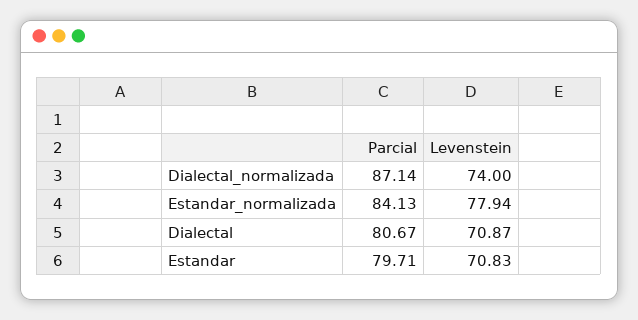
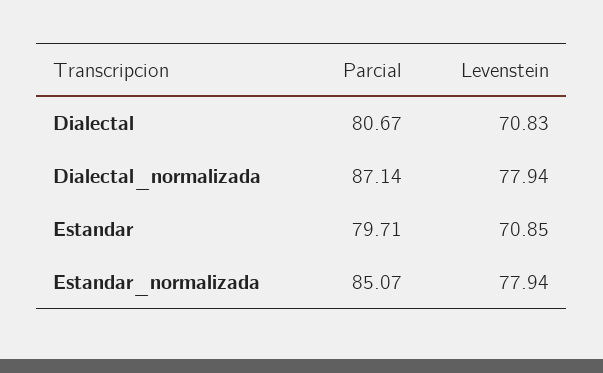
  {
    "Parcial": {
      "Dialectal_normalizada": 87.14,
-     "Estandar_normalizada": 84.13,
+     "Estandar_normalizada": 85.07,
      "Dialectal": 80.67,
      "Estandar": 79.71
    },
    "Levenstein": {
-     "Dialectal_normalizada": 74,
+     "Dialectal_normalizada": 77.94,
      "Estandar_normalizada": 77.94,
-     "Dialectal": 70.87,
+     "Dialectal": 70.83,
-     "Estandar": 70.83
+     "Estandar": 70.85
    }
  }

